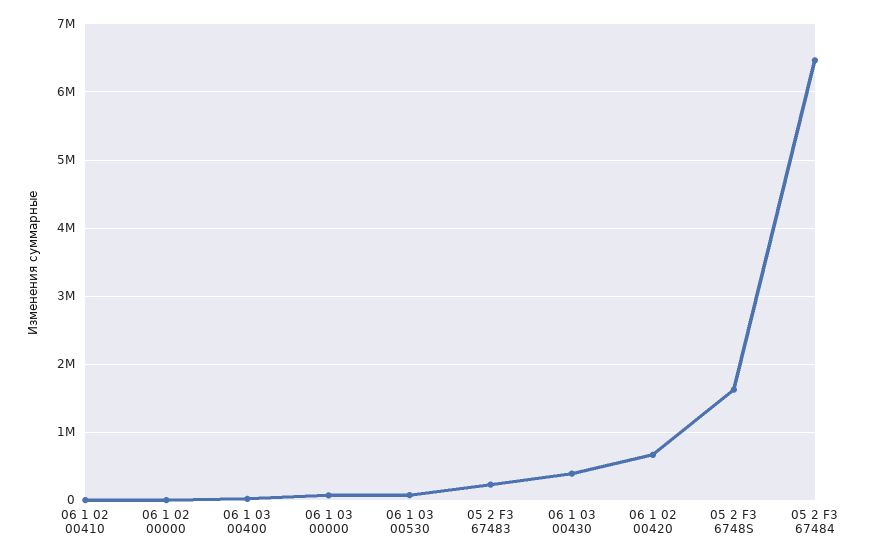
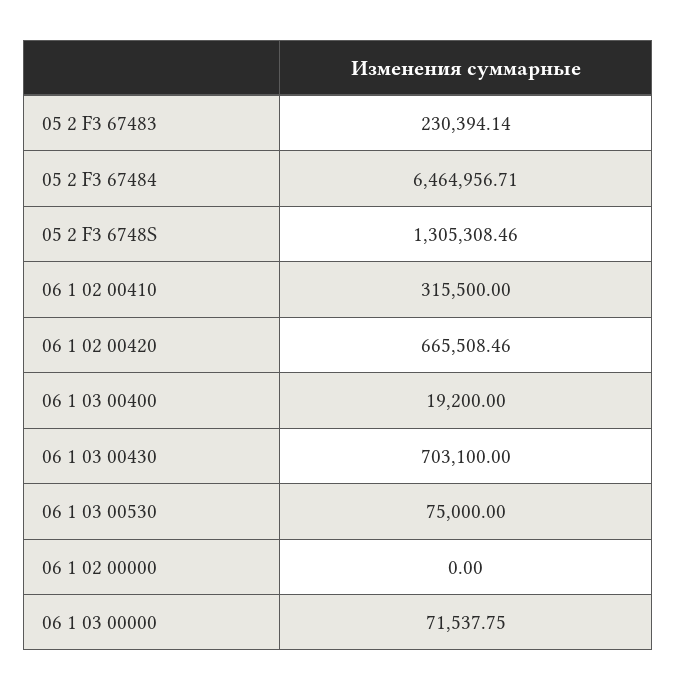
  {
-   "06 1 02 00410": 0,
+   "06 1 02 00410": 315500,
    "06 1 02 00000": 0,
    "06 1 03 00400": 19200,
    "06 1 03 00000": 71537.75,
    "06 1 03 00530": 75000,
    "05 2 F3 67483": 230394.14,
-   "06 1 03 00430": 400000,
+   "06 1 03 00430": 703100,
    "06 1 02 00420": 665508.46,
-   "05 2 F3 6748S": 1600000,
+   "05 2 F3 6748S": 1305308.46,
    "05 2 F3 67484": 6464956.71
  }

